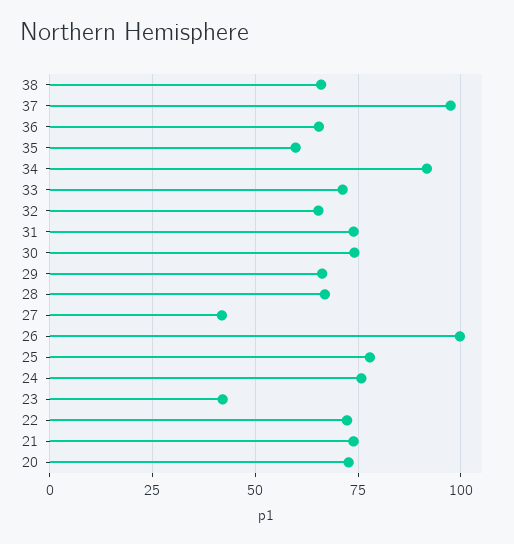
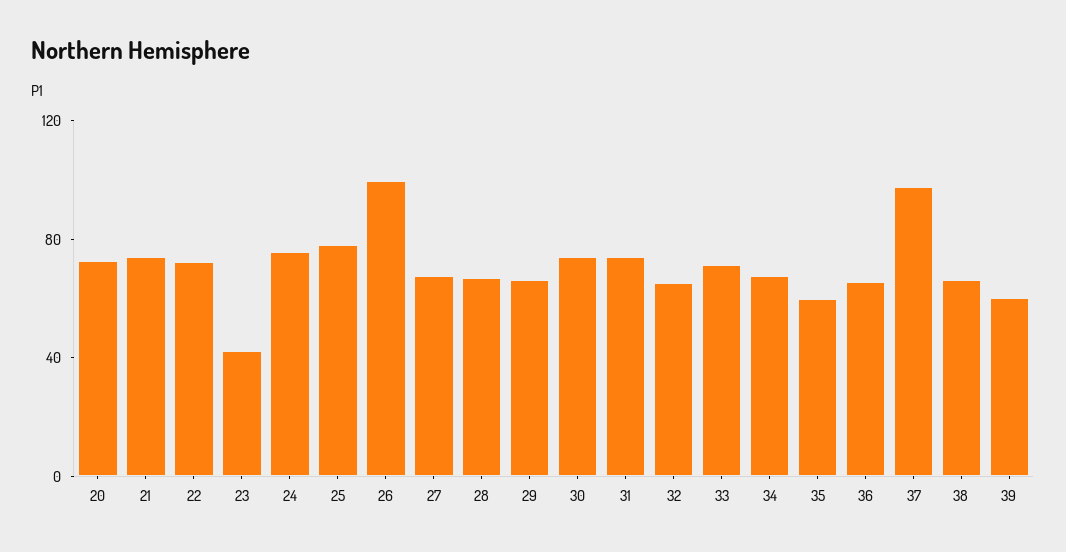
  {
    "38": 65,
    "37": 97.5,
    "36": 65,
    "35": 60,
-   "34": 92.5,
+   "34": 70,
    "33": 72.5,
    "32": 65,
    "31": 75,
    "30": 75,
    "29": 67.5,
    "28": 67.5,
-   "27": 42.5,
+   "27": 70,
    "26": 100,
    "25": 77.5,
    "24": 75,
    "23": 42.5,
    "22": 72.5,
    "21": 75,
-   "20": 72.5
+   "20": 72.5,
+   "39": 60
  }

